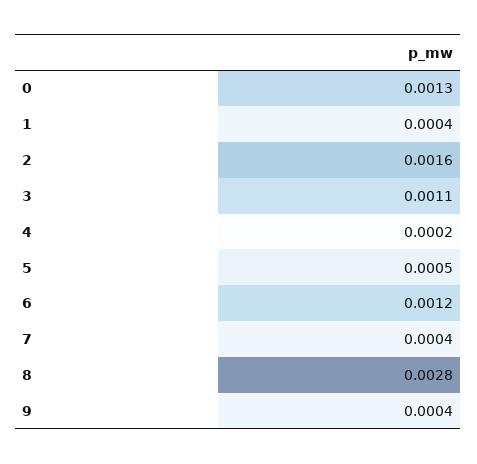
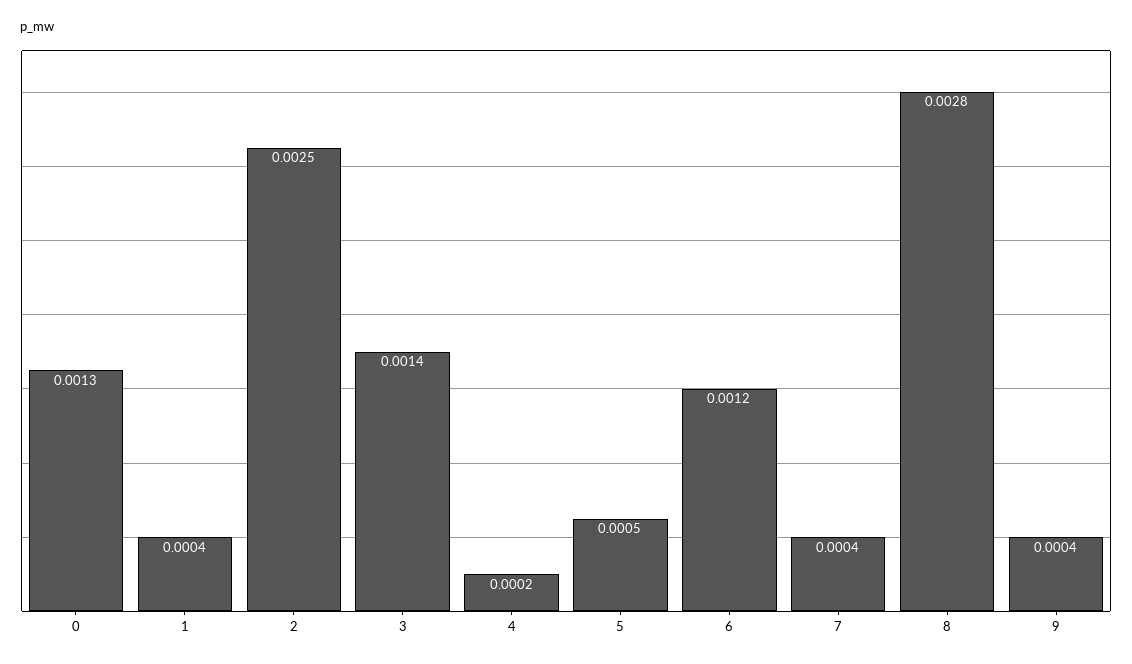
  {
    "0": 0.0013,
    "1": 0.0004,
-   "2": 0.0016,
+   "2": 0.0025,
-   "3": 0.0011,
+   "3": 0.0014,
    "4": 0.0002,
    "5": 0.0005,
    "6": 0.0012,
    "7": 0.0004,
    "8": 0.0028,
    "9": 0.0004
  }

